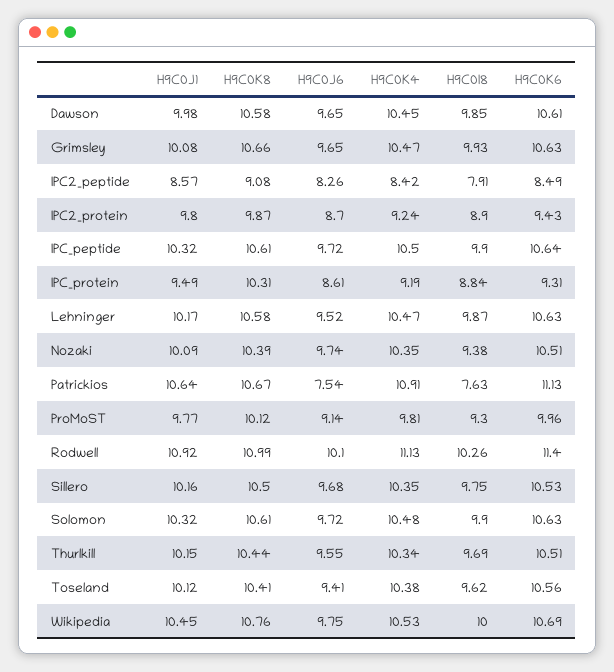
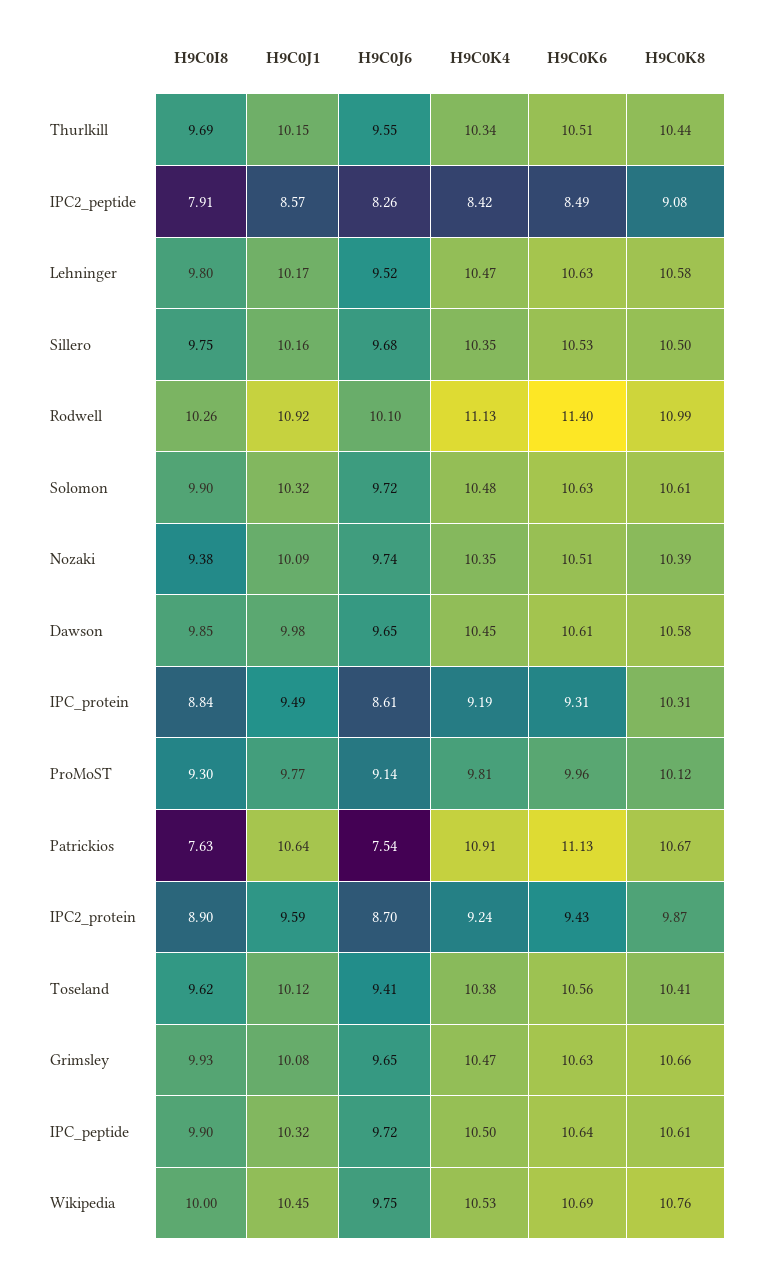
  {
    "H9C0J1": {
      "Dawson": 9.98,
      "Grimsley": 10.08,
      "IPC2_peptide": 8.57,
-     "IPC2_protein": 9.8,
+     "IPC2_protein": 9.59,
      "IPC_peptide": 10.32,
      "IPC_protein": 9.49,
      "Lehninger": 10.17,
      "Nozaki": 10.09,
      "Patrickios": 10.64,
      "ProMoST": 9.77,
      "Rodwell": 10.92,
      "Sillero": 10.16,
      "Solomon": 10.32,
      "Thurlkill": 10.15,
      "Toseland": 10.12,
      "Wikipedia": 10.45
    },
    "H9C0K8": {
      "Dawson": 10.58,
      "Grimsley": 10.66,
      "IPC2_peptide": 9.08,
      "IPC2_protein": 9.87,
      "IPC_peptide": 10.61,
      "IPC_protein": 10.31,
      "Lehninger": 10.58,
      "Nozaki": 10.39,
      "Patrickios": 10.67,
      "ProMoST": 10.12,
      "Rodwell": 10.99,
      "Sillero": 10.5,
      "Solomon": 10.61,
      "Thurlkill": 10.44,
      "Toseland": 10.41,
      "Wikipedia": 10.76
    },
    "H9C0J6": {
      "Dawson": 9.65,
      "Grimsley": 9.65,
      "IPC2_peptide": 8.26,
      "IPC2_protein": 8.7,
      "IPC_peptide": 9.72,
      "IPC_protein": 8.61,
      "Lehninger": 9.52,
      "Nozaki": 9.74,
      "Patrickios": 7.54,
      "ProMoST": 9.14,
      "Rodwell": 10.1,
      "Sillero": 9.68,
      "Solomon": 9.72,
      "Thurlkill": 9.55,
      "Toseland": 9.41,
      "Wikipedia": 9.75
    },
    "H9C0K4": {
      "Dawson": 10.45,
      "Grimsley": 10.47,
      "IPC2_peptide": 8.42,
      "IPC2_protein": 9.24,
      "IPC_peptide": 10.5,
      "IPC_protein": 9.19,
      "Lehninger": 10.47,
      "Nozaki": 10.35,
      "Patrickios": 10.91,
      "ProMoST": 9.81,
      "Rodwell": 11.13,
      "Sillero": 10.35,
      "Solomon": 10.48,
      "Thurlkill": 10.34,
      "Toseland": 10.38,
      "Wikipedia": 10.53
    },
    "H9C0I8": {
      "Dawson": 9.85,
      "Grimsley": 9.93,
      "IPC2_peptide": 7.91,
      "IPC2_protein": 8.9,
      "IPC_peptide": 9.9,
      "IPC_protein": 8.84,
-     "Lehninger": 9.87,
+     "Lehninger": 9.8,
      "Nozaki": 9.38,
      "Patrickios": 7.63,
      "ProMoST": 9.3,
      "Rodwell": 10.26,
      "Sillero": 9.75,
      "Solomon": 9.9,
      "Thurlkill": 9.69,
      "Toseland": 9.62,
      "Wikipedia": 10
    },
    "H9C0K6": {
      "Dawson": 10.61,
      "Grimsley": 10.63,
      "IPC2_peptide": 8.49,
      "IPC2_protein": 9.43,
      "IPC_peptide": 10.64,
      "IPC_protein": 9.31,
      "Lehninger": 10.63,
      "Nozaki": 10.51,
      "Patrickios": 11.13,
      "ProMoST": 9.96,
      "Rodwell": 11.4,
      "Sillero": 10.53,
      "Solomon": 10.63,
      "Thurlkill": 10.51,
      "Toseland": 10.56,
      "Wikipedia": 10.69
    }
  }

